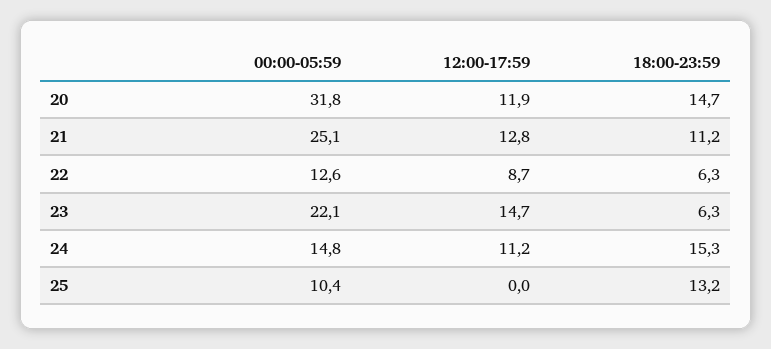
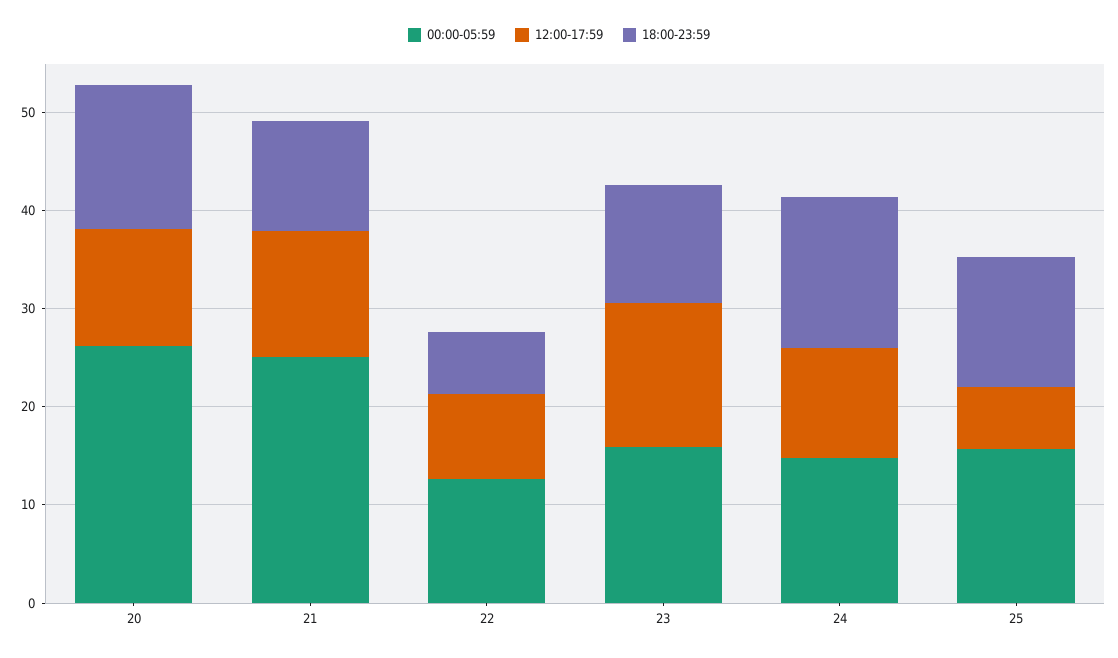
  {
    "00:00-05:59": {
-     "20": 31.8,
+     "20": 26,
      "21": 25.1,
      "22": 12.6,
-     "23": 22.1,
+     "23": 16,
      "24": 14.8,
-     "25": 10.4
+     "25": 16
    },
    "12:00-17:59": {
      "20": 11.9,
      "21": 12.8,
      "22": 8.7,
      "23": 14.7,
      "24": 11.2,
-     "25": 0
+     "25": 6
    },
    "18:00-23:59": {
      "20": 14.7,
      "21": 11.2,
      "22": 6.3,
-     "23": 6.3,
+     "23": 12,
      "24": 15.3,
      "25": 13.2
    }
  }

